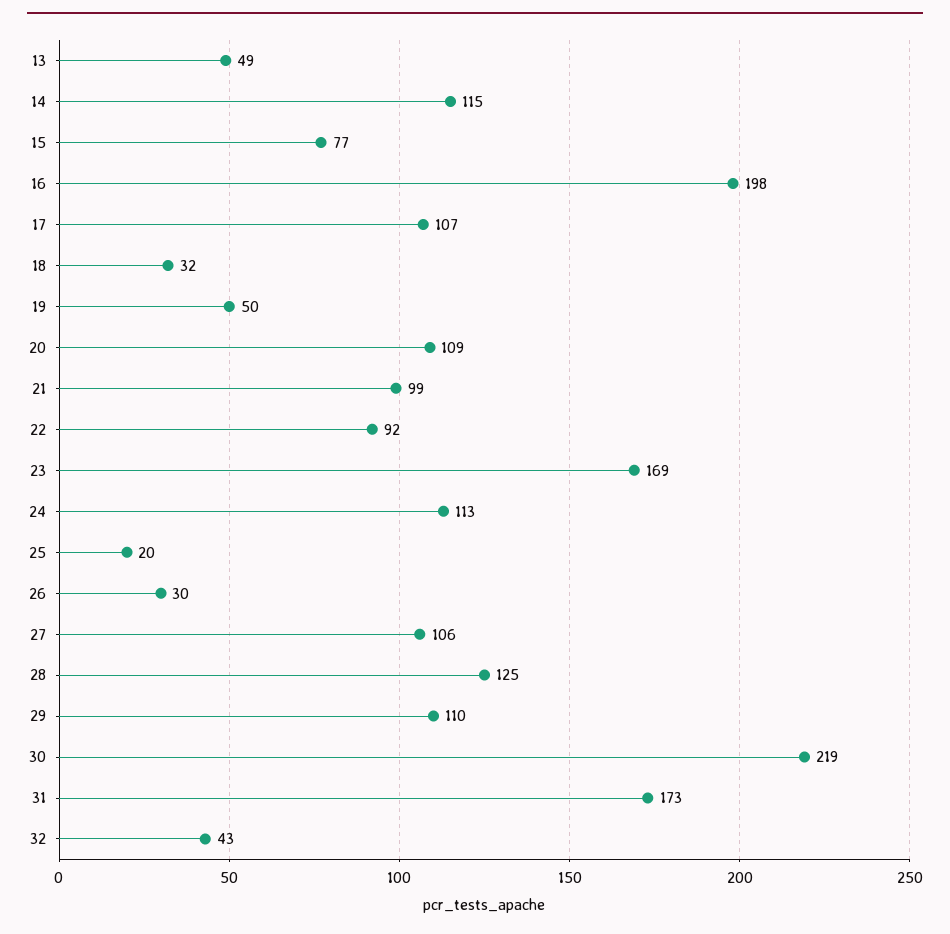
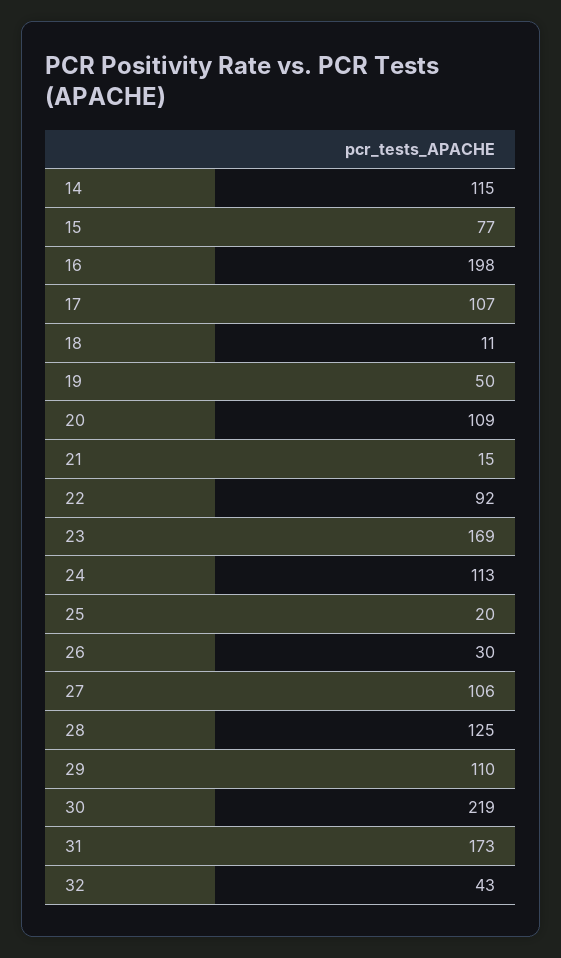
  {
-   "13": 49,
    "14": 115,
    "15": 77,
    "16": 198,
    "17": 107,
-   "18": 32,
+   "18": 11,
    "19": 50,
    "20": 109,
-   "21": 99,
+   "21": 15,
    "22": 92,
    "23": 169,
    "24": 113,
    "25": 20,
    "26": 30,
    "27": 106,
    "28": 125,
    "29": 110,
    "30": 219,
    "31": 173,
    "32": 43
  }

